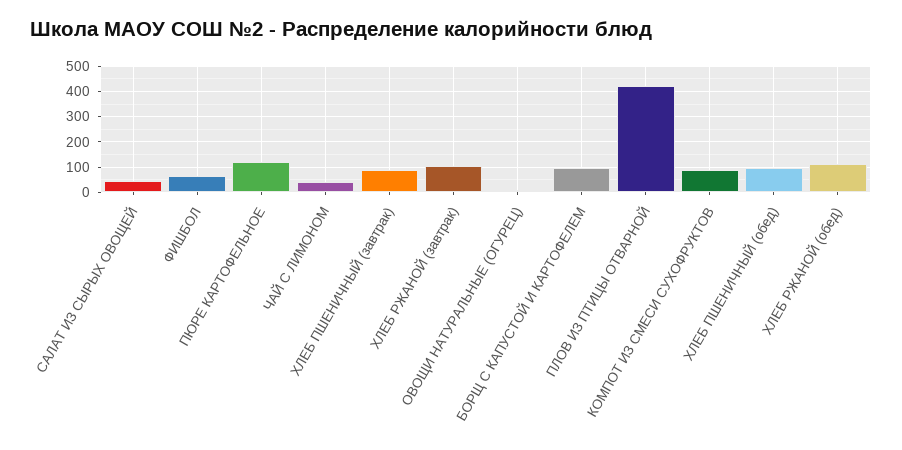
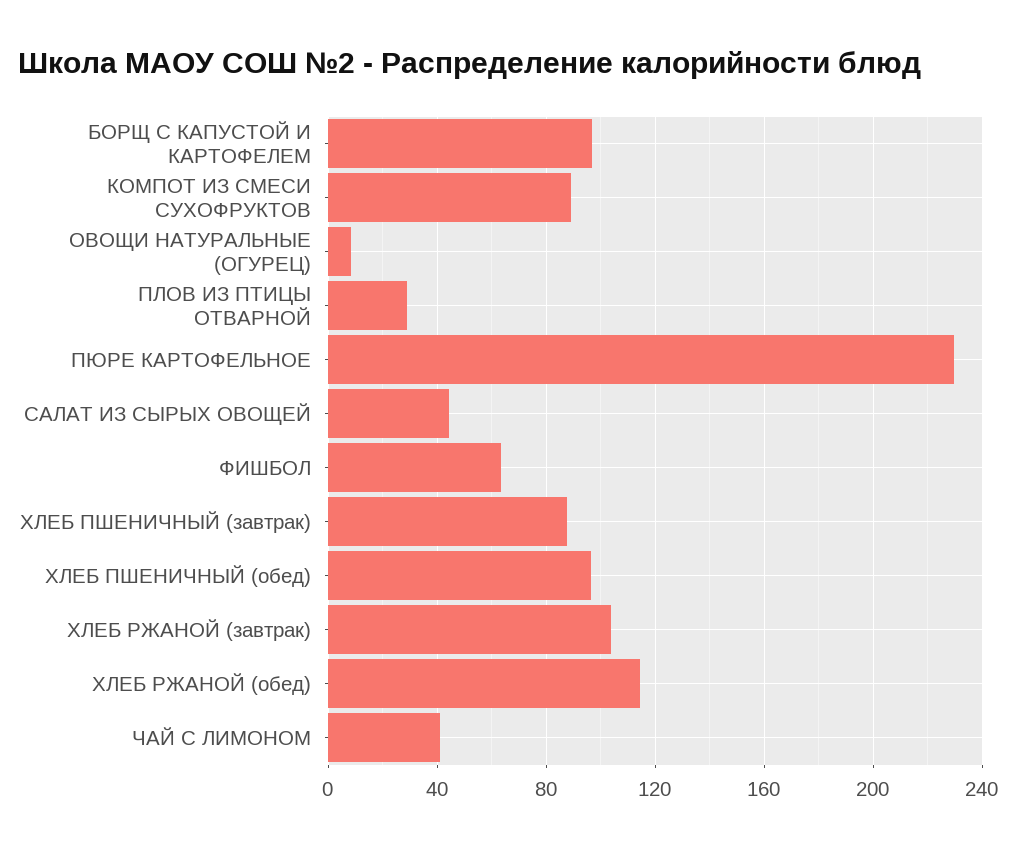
  {
    "САЛАТ ИЗ СЫРЫХ ОВОЩЕЙ": 45,
    "ФИШБОЛ": 65,
-   "ПЮРЕ КАРТОФЕЛЬНОЕ": 125,
+   "ПЮРЕ КАРТОФЕЛЬНОЕ": 230,
    "ЧАЙ С ЛИМОНОМ": 40,
    "ХЛЕБ ПШЕНИЧНЫЙ (завтрак)": 90,
    "ХЛЕБ РЖАНОЙ (завтрак)": 105,
    "ОВОЩИ НАТУРАЛЬНЫЕ (ОГУРЕЦ)": 10,
    "БОРЩ С КАПУСТОЙ И КАРТОФЕЛЕМ": 95,
-   "ПЛОВ ИЗ ПТИЦЫ ОТВАРНОЙ": 425,
+   "ПЛОВ ИЗ ПТИЦЫ ОТВАРНОЙ": 30,
    "КОМПОТ ИЗ СМЕСИ СУХОФРУКТОВ": 90,
    "ХЛЕБ ПШЕНИЧНЫЙ (обед)": 95,
    "ХЛЕБ РЖАНОЙ (обед)": 115
  }

